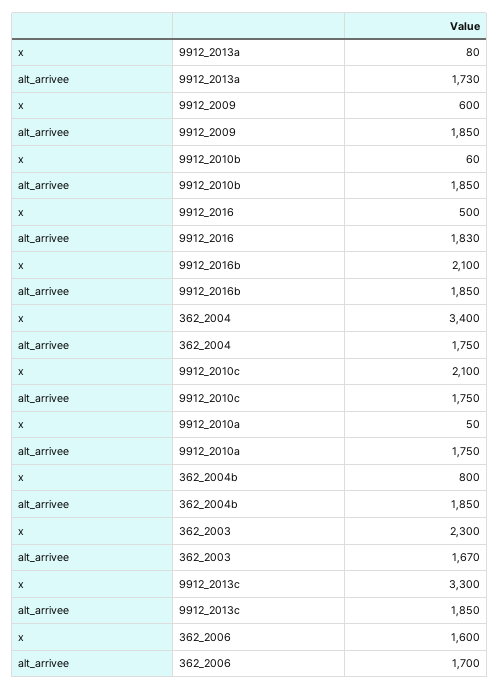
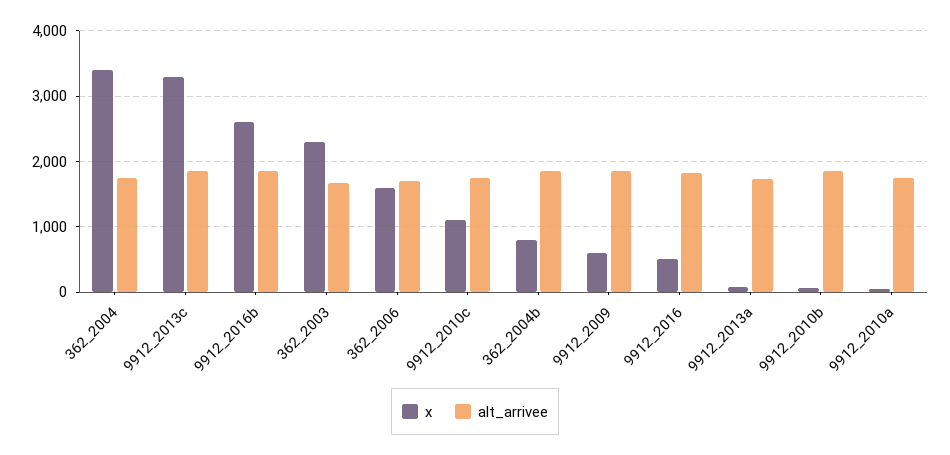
  {
    "x": {
      "9912_2013a": 80,
      "9912_2009": 600,
      "9912_2010b": 60,
      "9912_2016": 500,
-     "9912_2016b": 2100,
+     "9912_2016b": 2600,
      "362_2004": 3400,
-     "9912_2010c": 2100,
+     "9912_2010c": 1100,
      "9912_2010a": 50,
      "362_2004b": 800,
      "362_2003": 2300,
      "9912_2013c": 3300,
      "362_2006": 1600
    },
    "alt_arrivee": {
      "9912_2013a": 1730,
      "9912_2009": 1850,
      "9912_2010b": 1850,
      "9912_2016": 1830,
      "9912_2016b": 1850,
      "362_2004": 1750,
      "9912_2010c": 1750,
      "9912_2010a": 1750,
      "362_2004b": 1850,
      "362_2003": 1670,
      "9912_2013c": 1850,
      "362_2006": 1700
    }
  }

